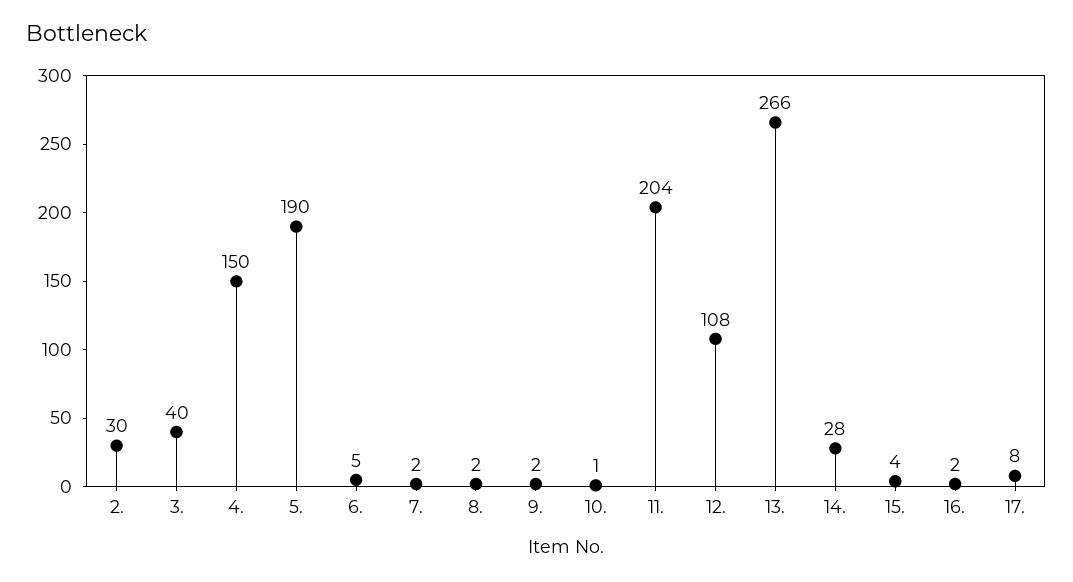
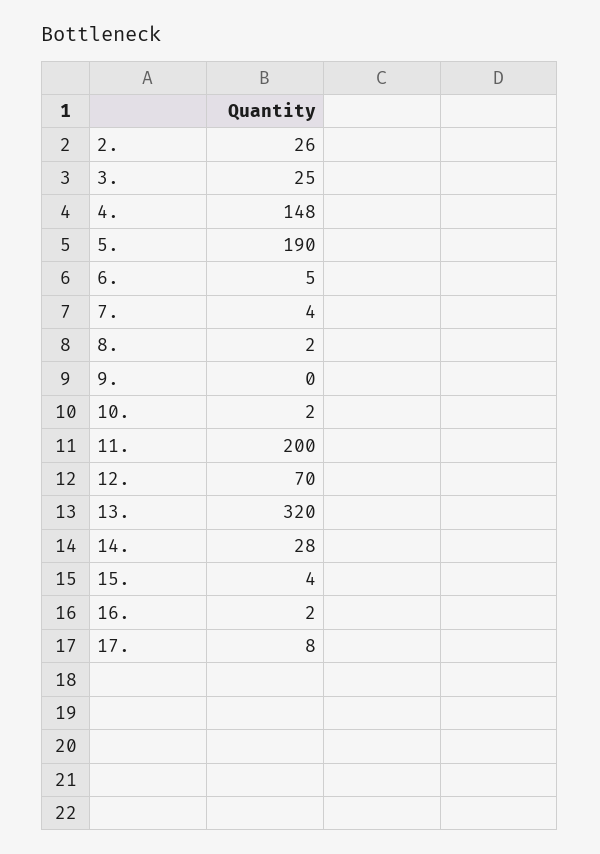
  {
-   "2.": 30,
+   "2.": 26,
-   "3.": 40,
+   "3.": 25,
-   "4.": 150,
+   "4.": 148,
    "5.": 190,
    "6.": 5,
-   "7.": 2,
+   "7.": 4,
    "8.": 2,
-   "9.": 2,
+   "9.": 0,
-   "10.": 1,
+   "10.": 2,
-   "11.": 204,
+   "11.": 200,
-   "12.": 108,
+   "12.": 70,
-   "13.": 266,
+   "13.": 320,
    "14.": 28,
    "15.": 4,
    "16.": 2,
    "17.": 8
  }

